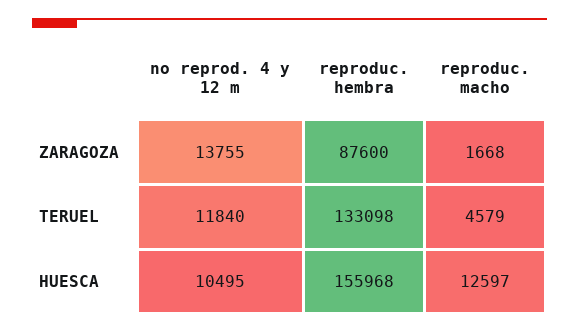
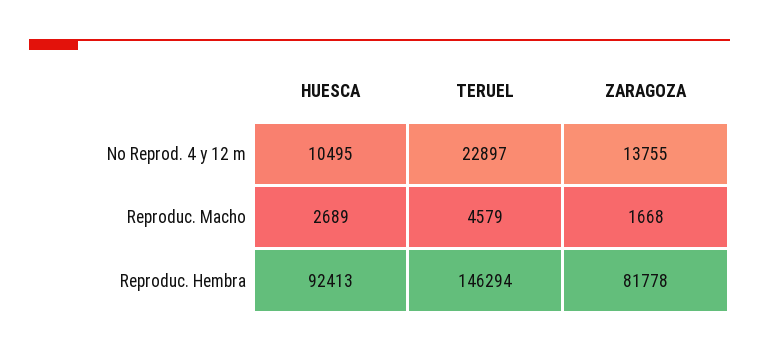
  {
    "no reprod. 4 y 12 m": {
      "ZARAGOZA": 13755,
-     "TERUEL": 11840,
+     "TERUEL": 22897,
      "HUESCA": 10495
    },
    "reproduc. hembra": {
-     "ZARAGOZA": 87600,
+     "ZARAGOZA": 81778,
-     "TERUEL": 133098,
+     "TERUEL": 146294,
-     "HUESCA": 155968
+     "HUESCA": 92413
    },
    "reproduc. macho": {
      "ZARAGOZA": 1668,
      "TERUEL": 4579,
-     "HUESCA": 12597
+     "HUESCA": 2689
    }
  }

